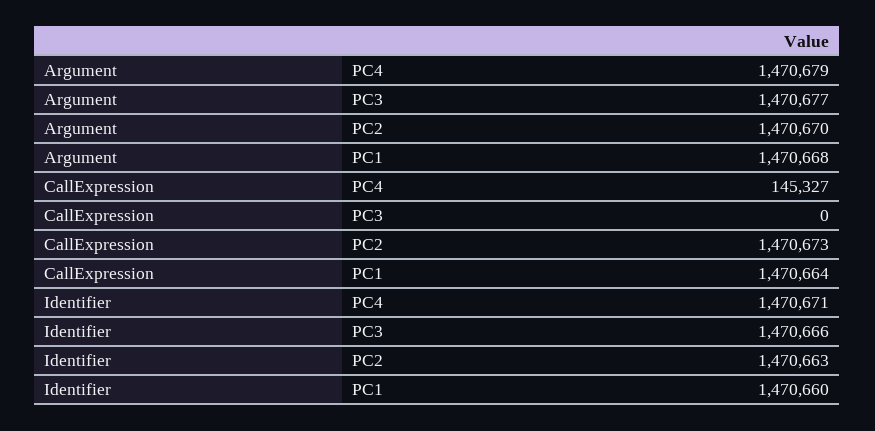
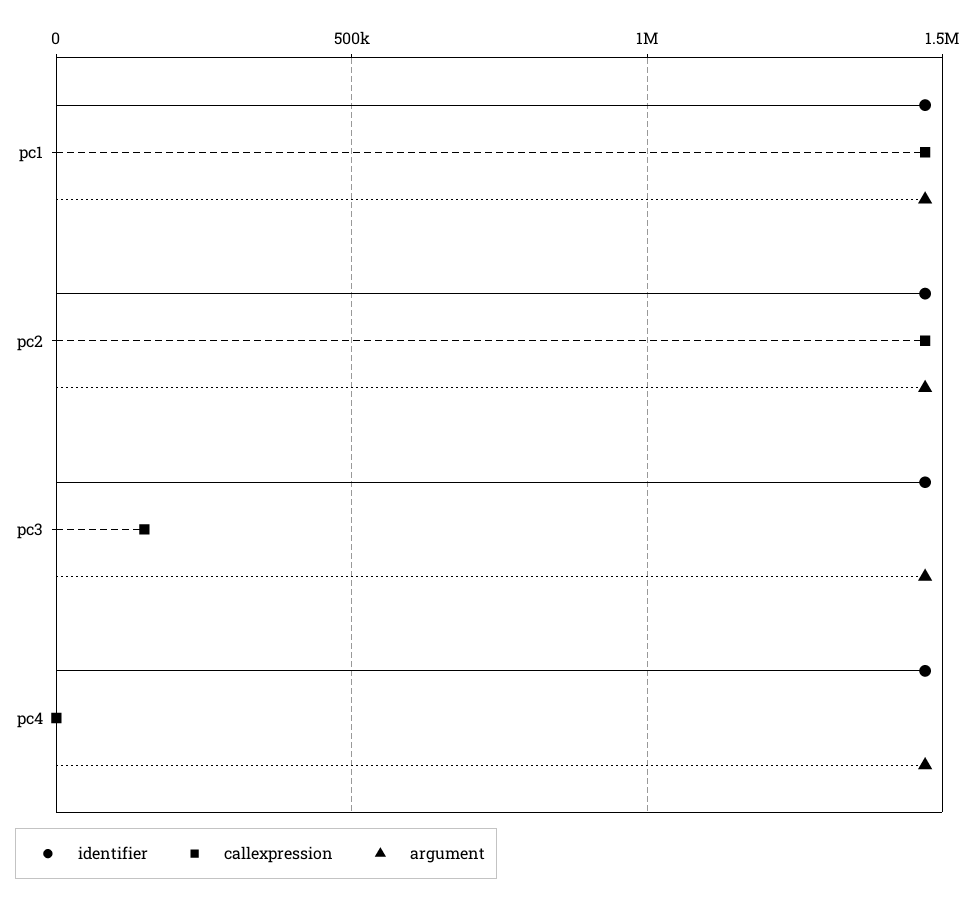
  {
    "Argument": {
      "PC4": 1470679,
      "PC3": 1470677,
      "PC2": 1470670,
      "PC1": 1470668
    },
    "CallExpression": {
-     "PC4": 145327,
+     "PC4": 0,
-     "PC3": 0,
+     "PC3": 150000,
      "PC2": 1470673,
      "PC1": 1470664
    },
    "Identifier": {
      "PC4": 1470671,
      "PC3": 1470666,
      "PC2": 1470663,
      "PC1": 1470660
    }
  }

